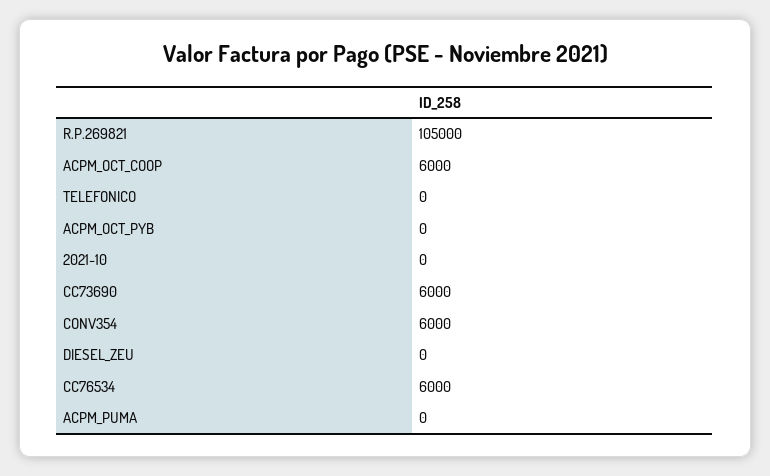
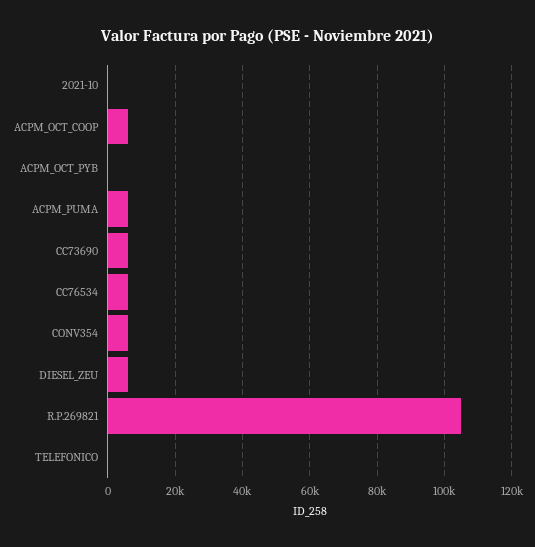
  {
    "R.P.269821": 105000,
    "ACPM_OCT_COOP": 6000,
    "TELEFONICO": 0,
    "ACPM_OCT_PYB": 0,
    "2021-10": 0,
    "CC73690": 6000,
    "CONV354": 6000,
-   "DIESEL_ZEU": 0,
+   "DIESEL_ZEU": 6000,
    "CC76534": 6000,
-   "ACPM_PUMA": 0
+   "ACPM_PUMA": 6000
  }

